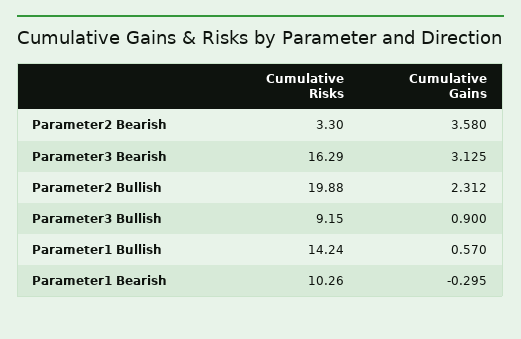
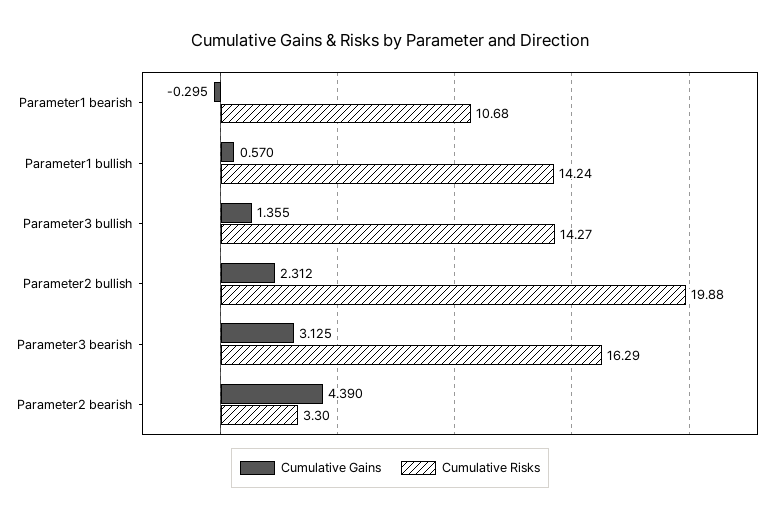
  {
    "Cumulative Risks": {
      "Parameter2 Bearish": 3.3,
      "Parameter3 Bearish": 16.29,
      "Parameter2 Bullish": 19.88,
-     "Parameter3 Bullish": 9.15,
+     "Parameter3 Bullish": 14.27,
      "Parameter1 Bullish": 14.24,
-     "Parameter1 Bearish": 10.26
+     "Parameter1 Bearish": 10.68
    },
    "Cumulative Gains": {
-     "Parameter2 Bearish": 3.58,
+     "Parameter2 Bearish": 4.39,
      "Parameter3 Bearish": 3.125,
      "Parameter2 Bullish": 2.312,
-     "Parameter3 Bullish": 0.9,
+     "Parameter3 Bullish": 1.355,
      "Parameter1 Bullish": 0.57,
      "Parameter1 Bearish": -0.295
    }
  }

